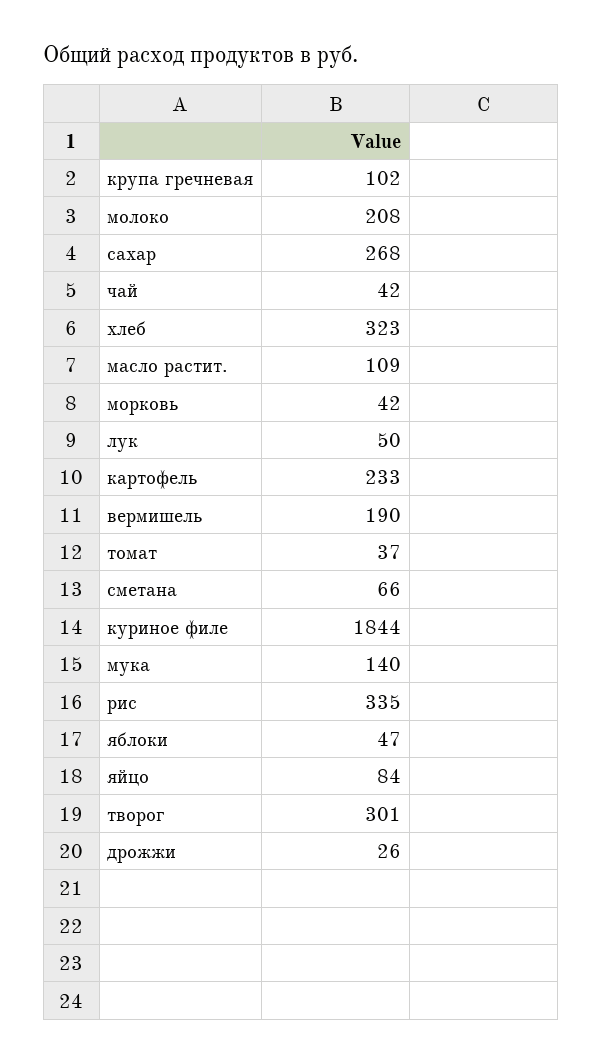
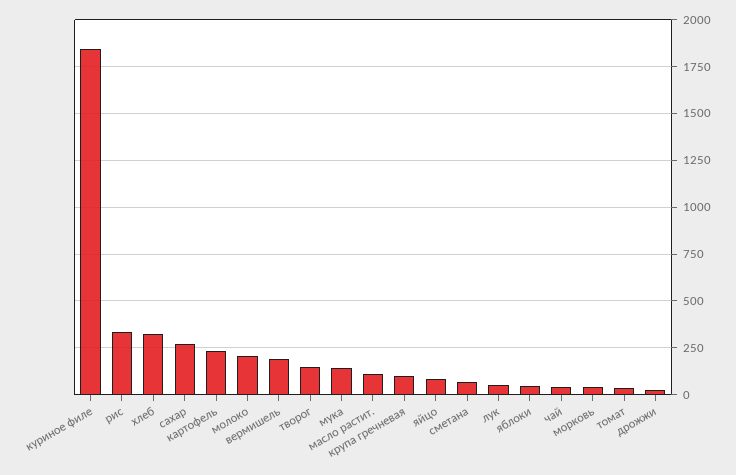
  {
    "крупа гречневая": 102,
    "молоко": 208,
    "сахар": 268,
    "чай": 42,
    "хлеб": 323,
    "масло растит.": 109,
    "морковь": 42,
    "лук": 50,
    "картофель": 233,
    "вермишель": 190,
    "томат": 37,
    "сметана": 66,
    "куриное филе": 1844,
    "мука": 140,
    "рис": 335,
    "яблоки": 47,
    "яйцо": 84,
-   "творог": 301,
+   "творог": 150,
    "дрожжи": 26
  }

